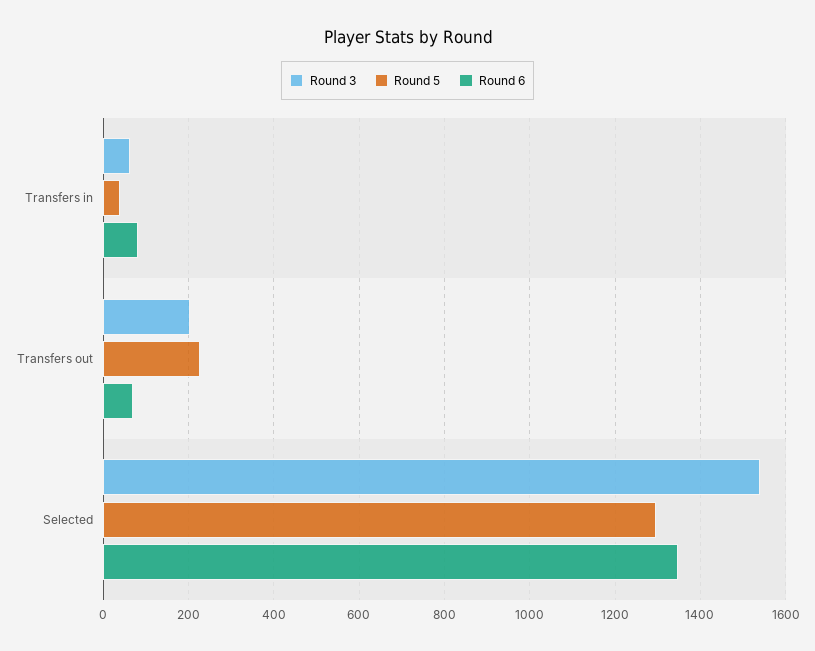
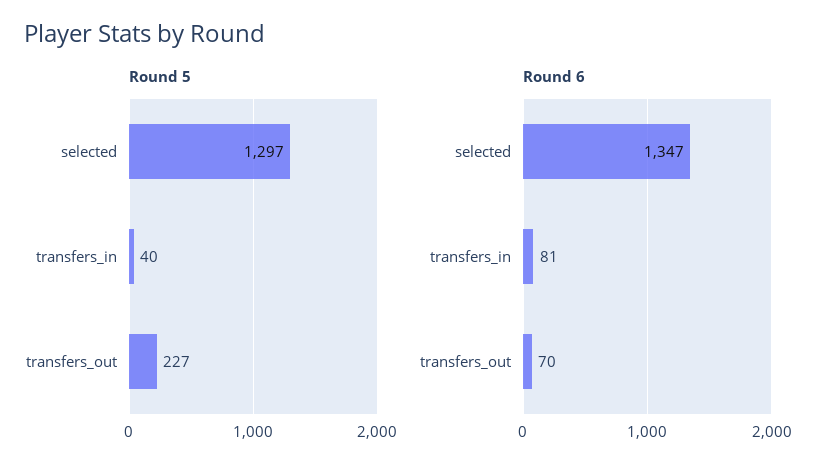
  {
-   "Round 3": {
-     "Transfers in": 60,
-     "Transfers out": 200,
-     "Selected": 1540
-   },
    "Round 5": {
      "Transfers in": 40,
      "Transfers out": 227,
      "Selected": 1297
    },
    "Round 6": {
      "Transfers in": 81,
      "Transfers out": 70,
      "Selected": 1347
    }
  }

